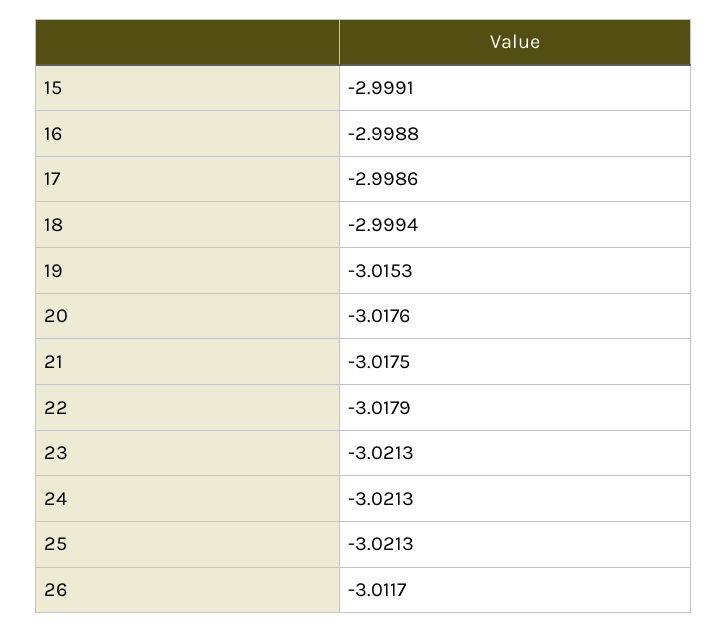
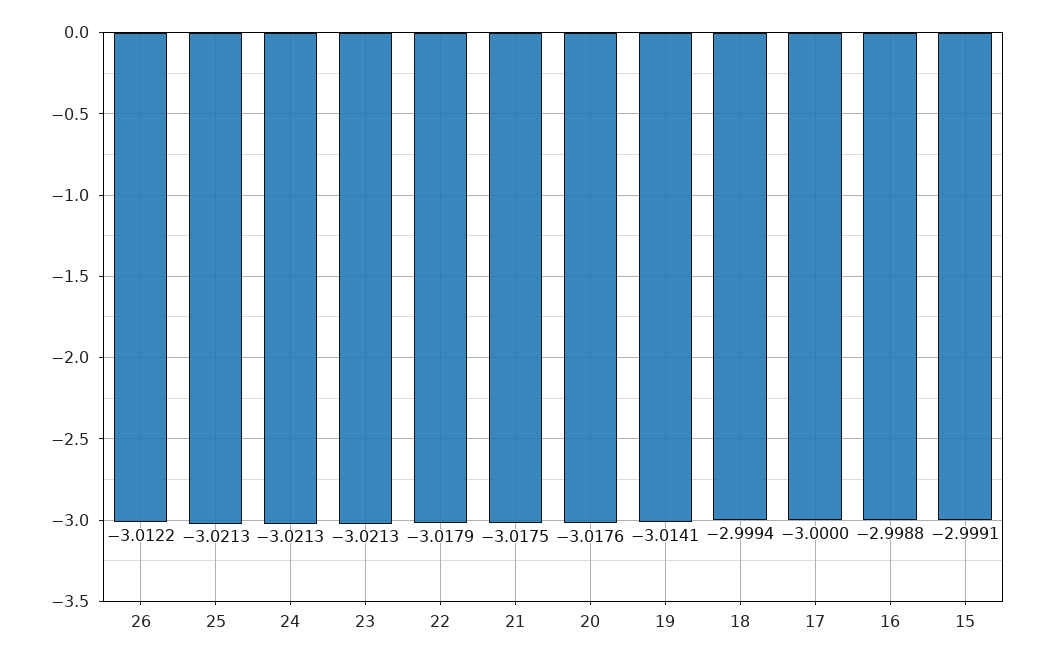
  {
    "15": -2.9991,
    "16": -2.9988,
-   "17": -2.9986,
+   "17": -3,
    "18": -2.9994,
-   "19": -3.0153,
+   "19": -3.0141,
    "20": -3.0176,
    "21": -3.0175,
    "22": -3.0179,
    "23": -3.0213,
    "24": -3.0213,
    "25": -3.0213,
-   "26": -3.0117
+   "26": -3.0122
  }

